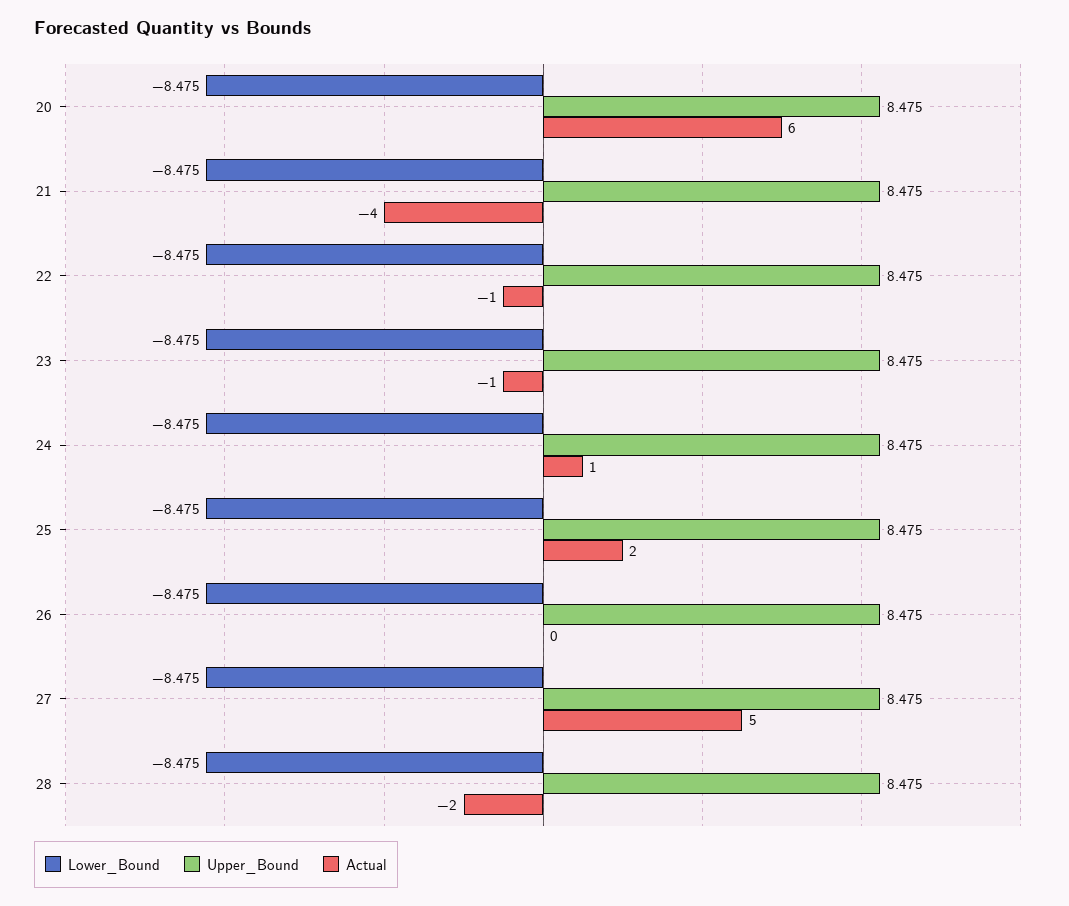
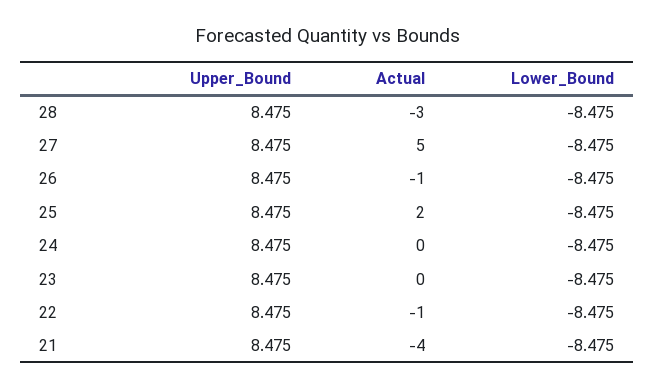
  {
    "Lower_Bound": {
-     "20": -8.475,
      "21": -8.475,
      "22": -8.475,
      "23": -8.475,
      "24": -8.475,
      "25": -8.475,
      "26": -8.475,
      "27": -8.475,
      "28": -8.475
    },
    "Upper_Bound": {
-     "20": 8.475,
      "21": 8.475,
      "22": 8.475,
      "23": 8.475,
      "24": 8.475,
      "25": 8.475,
      "26": 8.475,
      "27": 8.475,
      "28": 8.475
    },
    "Actual": {
-     "20": 6,
      "21": -4,
      "22": -1,
-     "23": -1,
+     "23": 0,
-     "24": 1,
+     "24": 0,
      "25": 2,
-     "26": 0,
+     "26": -1,
      "27": 5,
-     "28": -2
+     "28": -3
    }
  }

